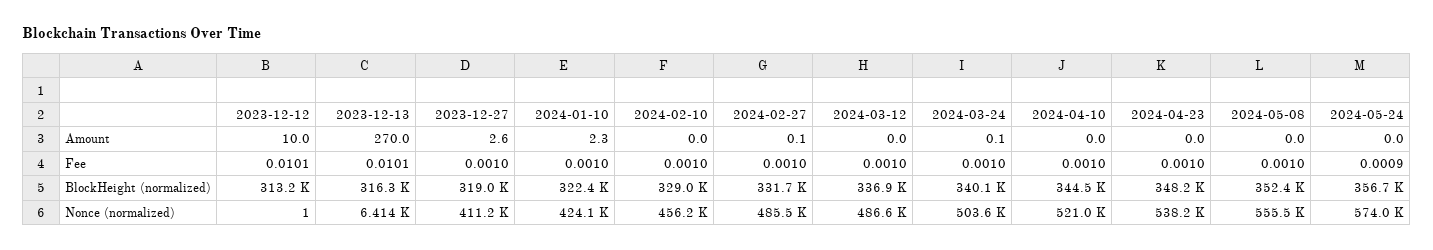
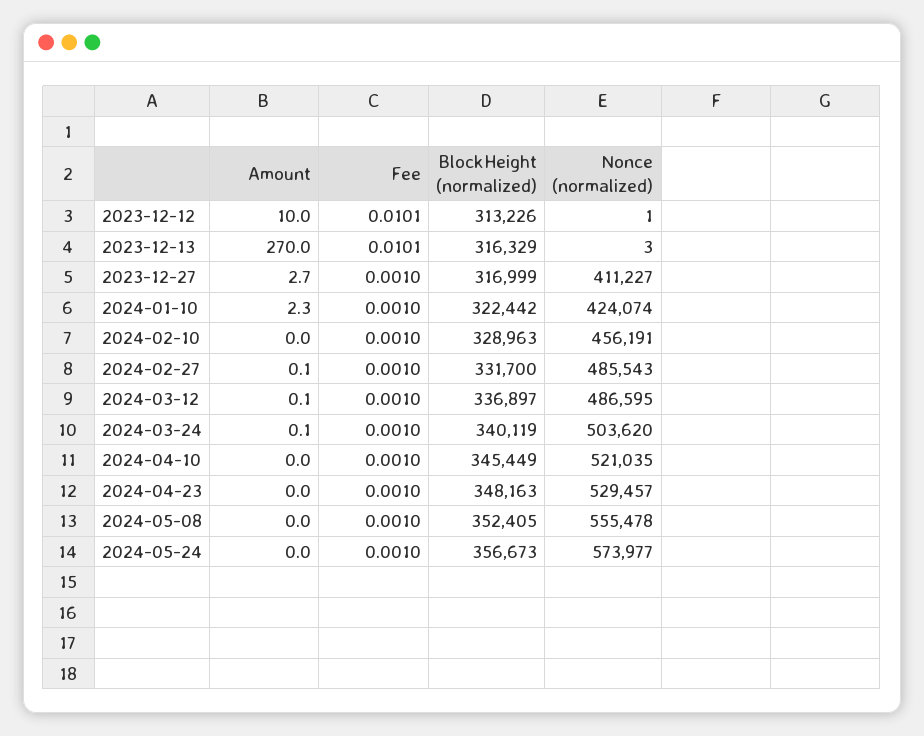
  {
    "2023-12-12": {
      "Amount": 10,
      "Fee": 0.0101,
      "BlockHeight (normalized)": 313226,
      "Nonce (normalized)": 1
    },
    "2023-12-13": {
      "Amount": 270,
      "Fee": 0.0101,
      "BlockHeight (normalized)": 316329,
-     "Nonce (normalized)": 6414
+     "Nonce (normalized)": 3
    },
    "2023-12-27": {
-     "Amount": 2.6,
+     "Amount": 2.7,
      "Fee": 0.001,
-     "BlockHeight (normalized)": 319000,
+     "BlockHeight (normalized)": 316999,
      "Nonce (normalized)": 411227
    },
    "2024-01-10": {
      "Amount": 2.3,
      "Fee": 0.001,
      "BlockHeight (normalized)": 322442,
      "Nonce (normalized)": 424074
    },
    "2024-02-10": {
      "Amount": 0,
      "Fee": 0.001,
      "BlockHeight (normalized)": 328963,
      "Nonce (normalized)": 456191
    },
    "2024-02-27": {
      "Amount": 0.1,
      "Fee": 0.001,
      "BlockHeight (normalized)": 331700,
      "Nonce (normalized)": 485543
    },
    "2024-03-12": {
-     "Amount": 0,
+     "Amount": 0.1,
      "Fee": 0.001,
      "BlockHeight (normalized)": 336897,
      "Nonce (normalized)": 486595
    },
    "2024-03-24": {
      "Amount": 0.1,
      "Fee": 0.001,
      "BlockHeight (normalized)": 340119,
      "Nonce (normalized)": 503620
    },
    "2024-04-10": {
      "Amount": 0,
      "Fee": 0.001,
-     "BlockHeight (normalized)": 344500,
+     "BlockHeight (normalized)": 345449,
      "Nonce (normalized)": 521035
    },
    "2024-04-23": {
      "Amount": 0,
      "Fee": 0.001,
      "BlockHeight (normalized)": 348163,
-     "Nonce (normalized)": 538200
+     "Nonce (normalized)": 529457
    },
    "2024-05-08": {
      "Amount": 0,
      "Fee": 0.001,
      "BlockHeight (normalized)": 352405,
      "Nonce (normalized)": 555478
    },
    "2024-05-24": {
      "Amount": 0,
-     "Fee": 0.0009,
+     "Fee": 0.001,
      "BlockHeight (normalized)": 356673,
      "Nonce (normalized)": 573977
    }
  }

